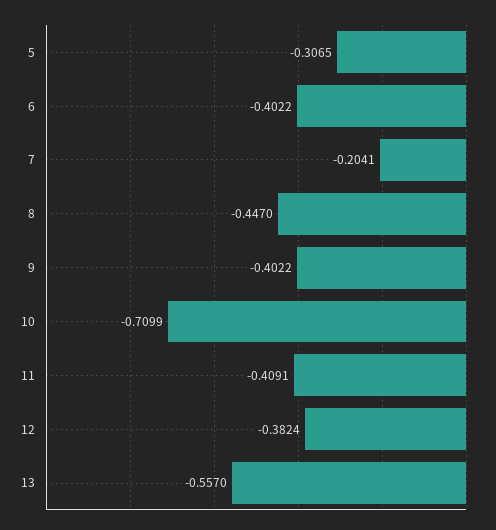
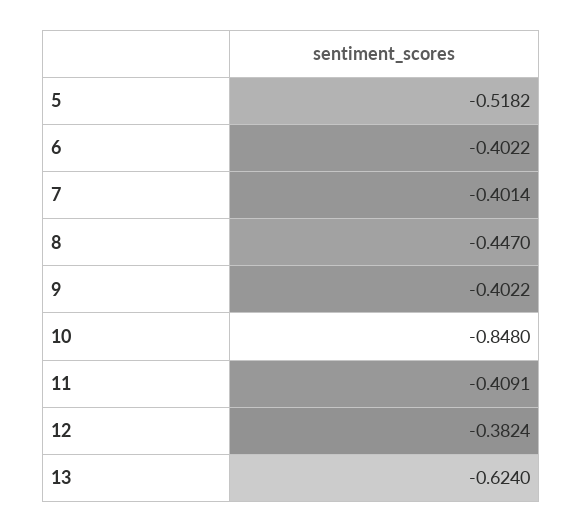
  {
-   "5": -0.3065,
+   "5": -0.5182,
    "6": -0.4022,
-   "7": -0.2041,
+   "7": -0.4014,
    "8": -0.447,
    "9": -0.4022,
-   "10": -0.7099,
+   "10": -0.848,
    "11": -0.4091,
    "12": -0.3824,
-   "13": -0.557
+   "13": -0.624
  }

